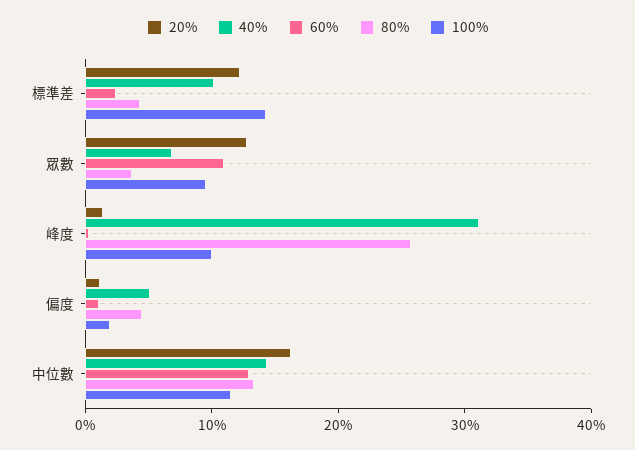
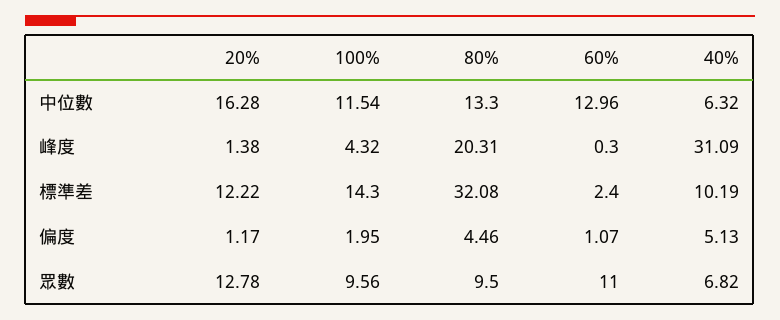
  {
    "20%": {
      "標準差": 12.22,
      "眾數": 12.78,
      "峰度": 1.38,
      "偏度": 1.17,
      "中位數": 16.28
    },
    "40%": {
      "標準差": 10.19,
      "眾數": 6.82,
      "峰度": 31.09,
      "偏度": 5.13,
-     "中位數": 14
+     "中位數": 6.32
    },
    "60%": {
      "標準差": 2.4,
      "眾數": 11,
      "峰度": 0.3,
      "偏度": 1.07,
      "中位數": 12.96
    },
    "80%": {
-     "標準差": 4,
+     "標準差": 32.08,
-     "眾數": 4,
+     "眾數": 9.5,
-     "峰度": 26,
+     "峰度": 20.31,
      "偏度": 4.46,
      "中位數": 13.3
    },
    "100%": {
      "標準差": 14.3,
      "眾數": 9.56,
-     "峰度": 10,
+     "峰度": 4.32,
      "偏度": 1.95,
      "中位數": 11.54
    }
  }

